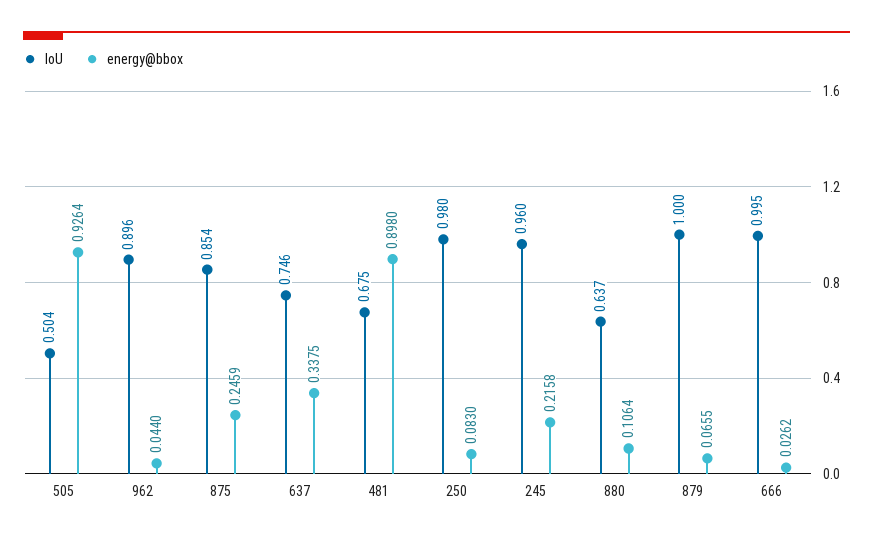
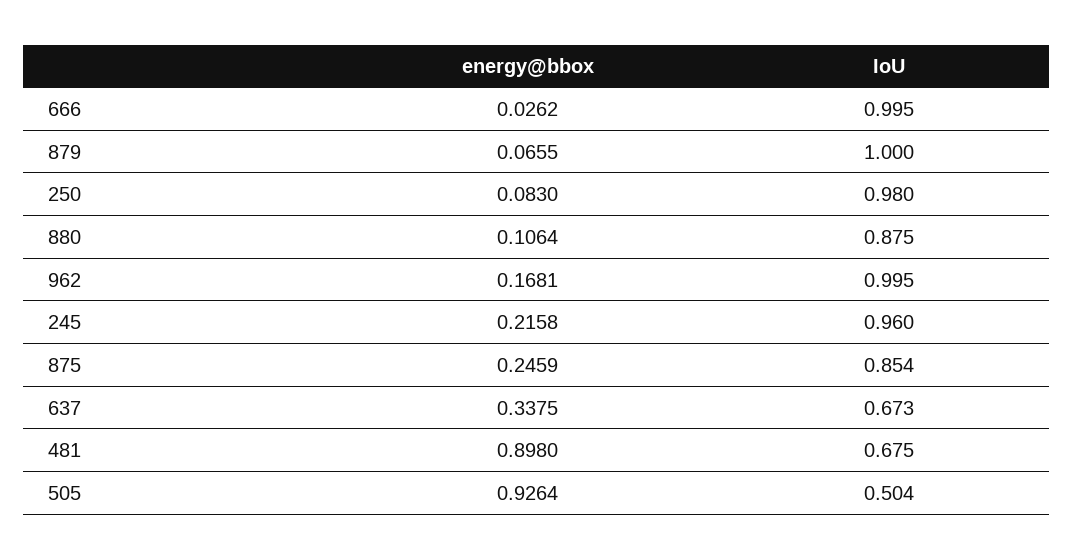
  {
    "IoU": {
      "505": 0.504,
-     "962": 0.896,
+     "962": 0.995,
      "875": 0.854,
-     "637": 0.746,
+     "637": 0.673,
      "481": 0.675,
      "250": 0.98,
      "245": 0.96,
-     "880": 0.637,
+     "880": 0.875,
      "879": 1,
      "666": 0.995
    },
    "energy@bbox": {
      "505": 0.9264,
-     "962": 0.044,
+     "962": 0.1681,
      "875": 0.2459,
      "637": 0.3375,
      "481": 0.898,
      "250": 0.083,
      "245": 0.2158,
      "880": 0.1064,
      "879": 0.0655,
      "666": 0.0262
    }
  }

